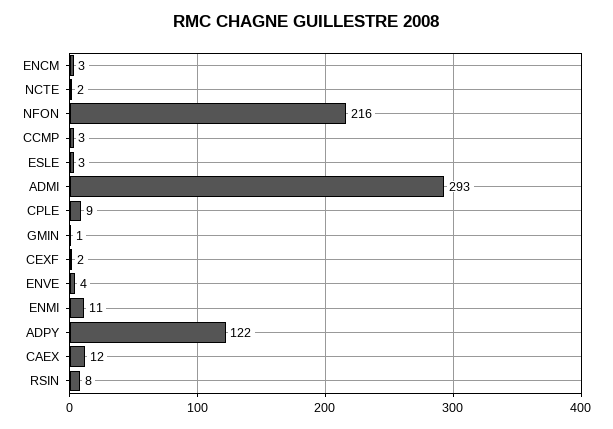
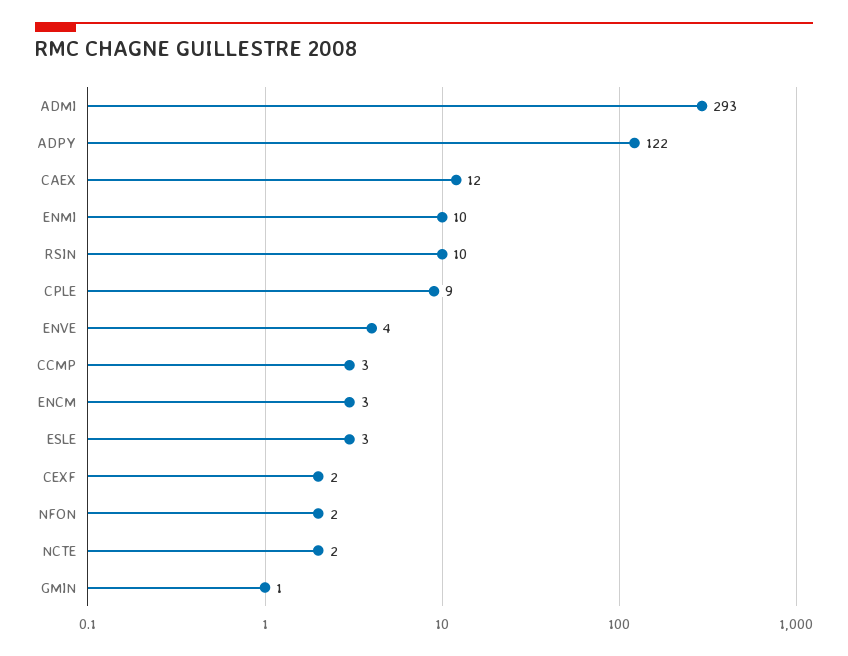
  {
    "ENCM": 3,
    "NCTE": 2,
-   "NFON": 216,
+   "NFON": 2,
    "CCMP": 3,
    "ESLE": 3,
    "ADMI": 293,
    "CPLE": 9,
    "GMIN": 1,
    "CEXF": 2,
    "ENVE": 4,
-   "ENMI": 11,
+   "ENMI": 10,
    "ADPY": 122,
    "CAEX": 12,
-   "RSIN": 8
+   "RSIN": 10
  }

